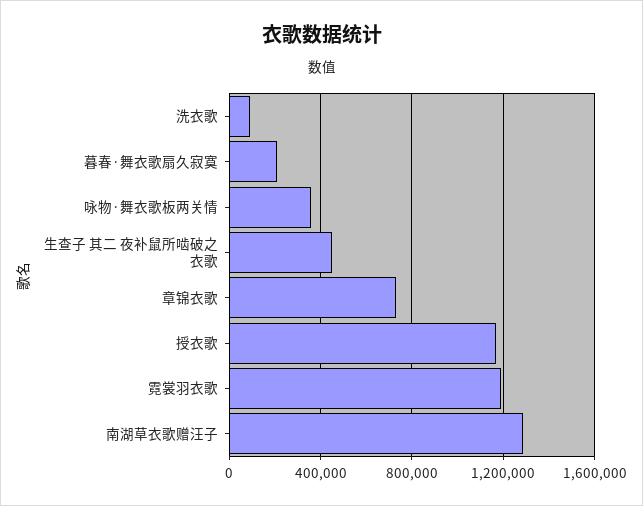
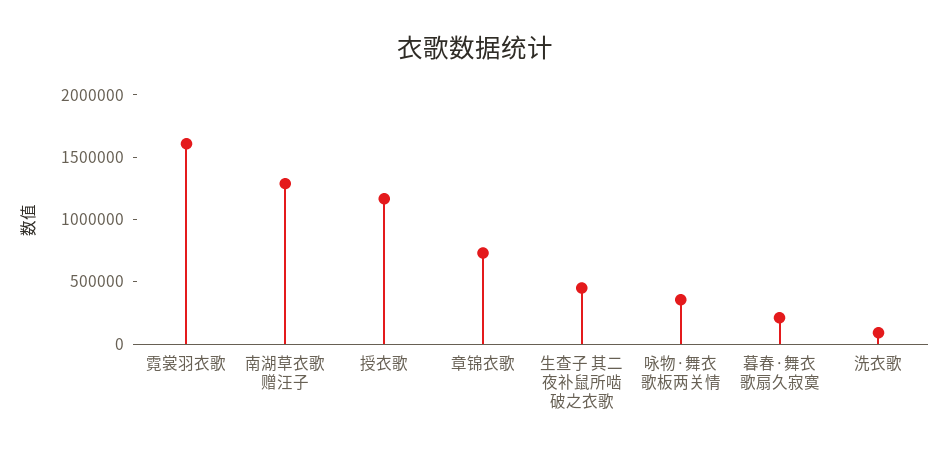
  {
    "洗衣歌": 100000,
    "暮春·舞衣歌扇久寂寞": 200000,
    "咏物·舞衣歌板两关情": 350000,
    "生查子 其二 夜补鼠所啮破之衣歌": 450000,
    "章锦衣歌": 750000,
    "授衣歌": 1150000,
-   "霓裳羽衣歌": 1200000,
+   "霓裳羽衣歌": 1600000,
    "南湖草衣歌赠汪子": 1300000
  }

